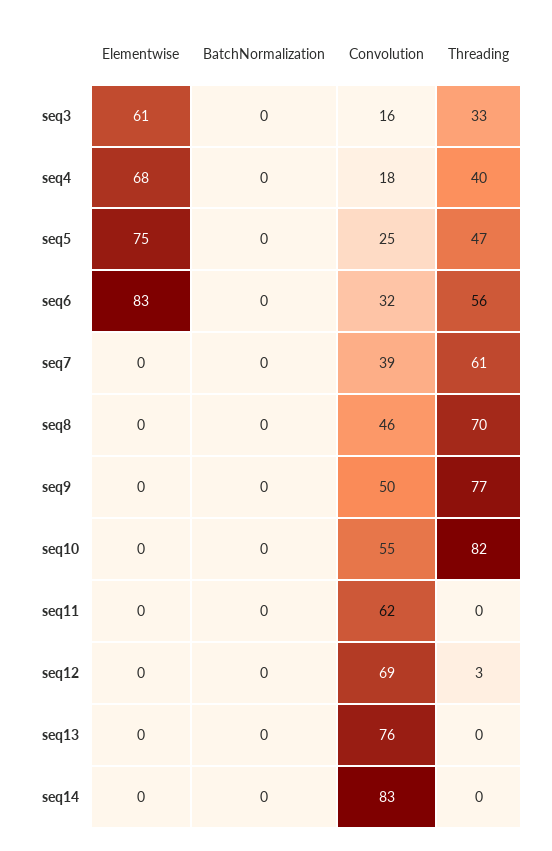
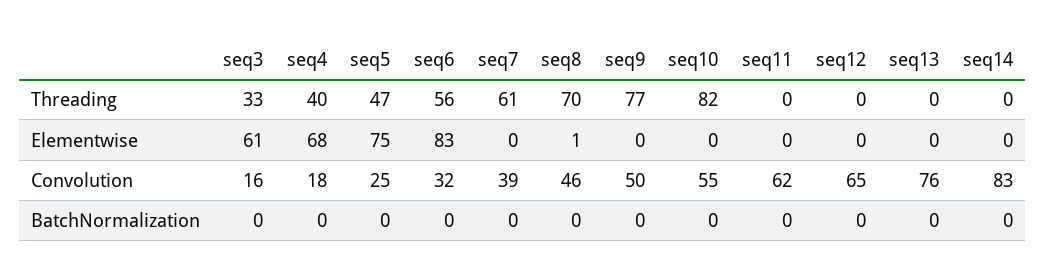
  {
    "Elementwise": {
      "seq3": 61,
      "seq4": 68,
      "seq5": 75,
      "seq6": 83,
      "seq7": 0,
-     "seq8": 0,
+     "seq8": 1,
      "seq9": 0,
      "seq10": 0,
      "seq11": 0,
      "seq12": 0,
      "seq13": 0,
      "seq14": 0
    },
    "BatchNormalization": {
      "seq3": 0,
      "seq4": 0,
      "seq5": 0,
      "seq6": 0,
      "seq7": 0,
      "seq8": 0,
      "seq9": 0,
      "seq10": 0,
      "seq11": 0,
      "seq12": 0,
      "seq13": 0,
      "seq14": 0
    },
    "Convolution": {
      "seq3": 16,
      "seq4": 18,
      "seq5": 25,
      "seq6": 32,
      "seq7": 39,
      "seq8": 46,
      "seq9": 50,
      "seq10": 55,
      "seq11": 62,
-     "seq12": 69,
+     "seq12": 65,
      "seq13": 76,
      "seq14": 83
    },
    "Threading": {
      "seq3": 33,
      "seq4": 40,
      "seq5": 47,
      "seq6": 56,
      "seq7": 61,
      "seq8": 70,
      "seq9": 77,
      "seq10": 82,
      "seq11": 0,
-     "seq12": 3,
+     "seq12": 0,
      "seq13": 0,
      "seq14": 0
    }
  }

